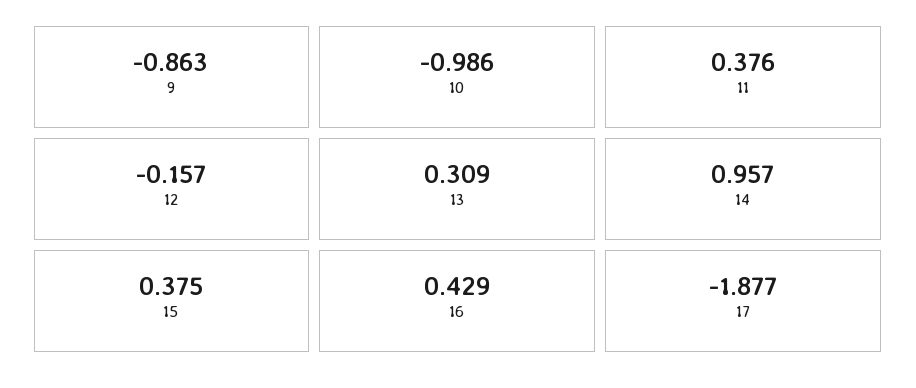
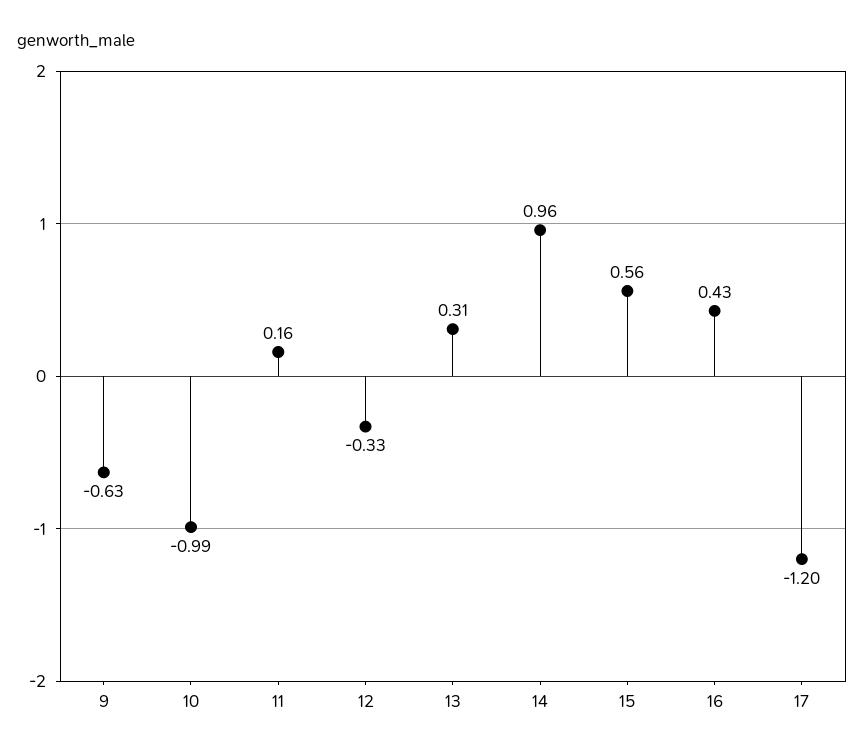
  {
-   "9": -0.863,
+   "9": -0.63,
    "10": -0.986,
-   "11": 0.376,
+   "11": 0.16,
-   "12": -0.157,
+   "12": -0.33,
    "13": 0.309,
    "14": 0.957,
-   "15": 0.375,
+   "15": 0.56,
    "16": 0.429,
-   "17": -1.877
+   "17": -1.2
  }

